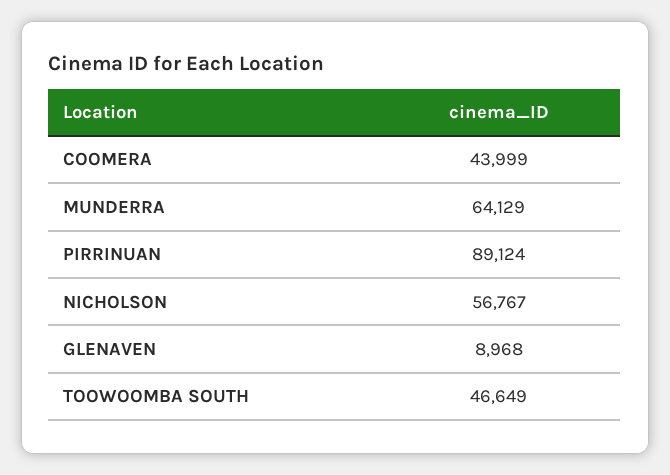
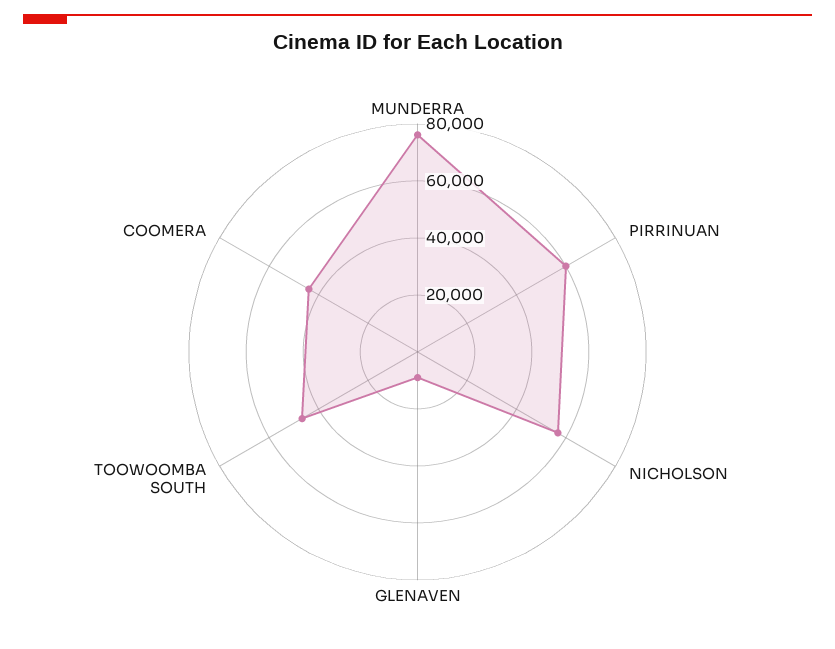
  {
    "COOMERA": 43999,
-   "MUNDERRA": 64129,
+   "MUNDERRA": 75000,
-   "PIRRINUAN": 89124,
+   "PIRRINUAN": 60000,
    "NICHOLSON": 56767,
    "GLENAVEN": 8968,
    "TOOWOOMBA SOUTH": 46649
  }

